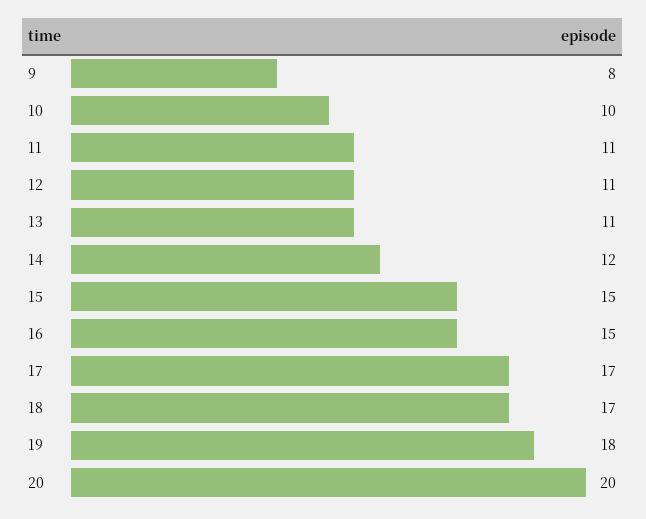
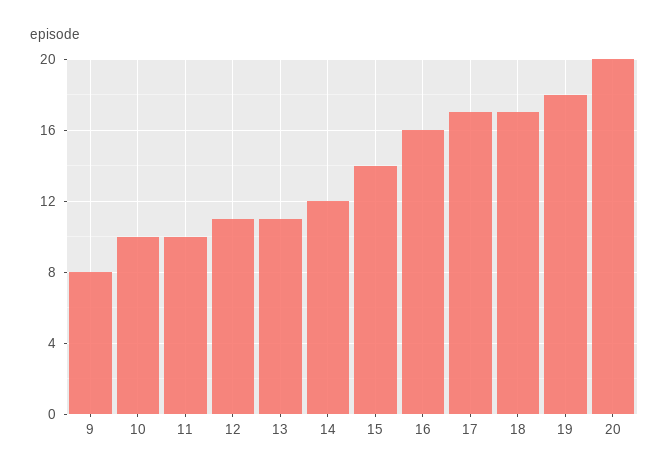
  {
    "9": 8,
    "10": 10,
-   "11": 11,
+   "11": 10,
    "12": 11,
    "13": 11,
    "14": 12,
-   "15": 15,
+   "15": 14,
-   "16": 15,
+   "16": 16,
    "17": 17,
    "18": 17,
    "19": 18,
    "20": 20
  }

